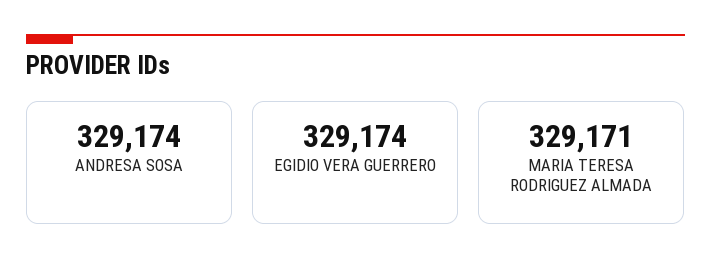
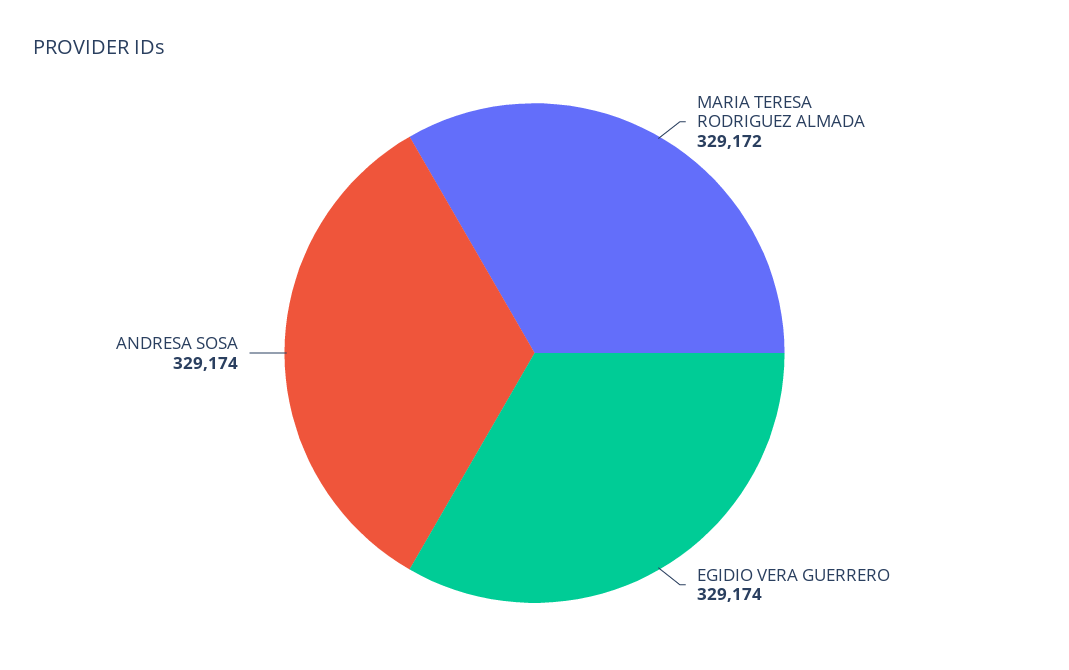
  {
    "ANDRESA SOSA": 329174,
    "EGIDIO VERA GUERRERO": 329174,
-   "MARIA TERESA RODRIGUEZ ALMADA": 329171
+   "MARIA TERESA RODRIGUEZ ALMADA": 329172
  }

